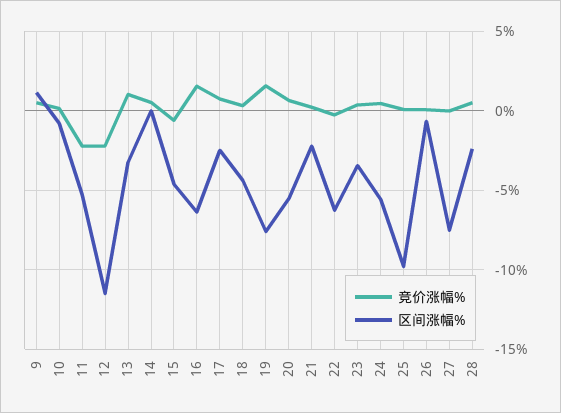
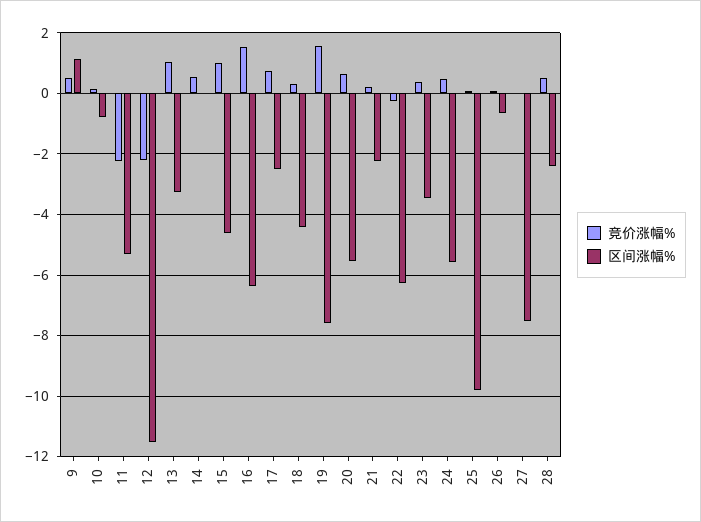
  {
    "竞价涨幅%": {
      "9": 0.6,
      "10": 0.2,
      "11": -2.2,
      "12": -2.2,
      "13": 1,
      "14": 0.6,
-     "15": -0.5,
+     "15": 1,
      "16": 1.6,
      "17": 0.8,
      "18": 0.4,
      "19": 1.6,
      "20": 0.6,
      "21": 0.2,
      "22": -0.2,
      "23": 0.4,
      "24": 0.4,
      "25": 0,
      "26": 0,
      "27": 0,
      "28": 0.6
    },
    "区间涨幅%": {
      "9": 1.2,
      "10": -0.8,
      "11": -5.2,
      "12": -11.6,
      "13": -3.2,
      "14": 0,
      "15": -4.6,
      "16": -6.4,
      "17": -2.4,
      "18": -4.4,
      "19": -7.6,
      "20": -5.6,
      "21": -2.2,
      "22": -6.2,
      "23": -3.4,
      "24": -5.6,
      "25": -9.8,
      "26": -0.6,
      "27": -7.6,
      "28": -2.4
    }
  }

